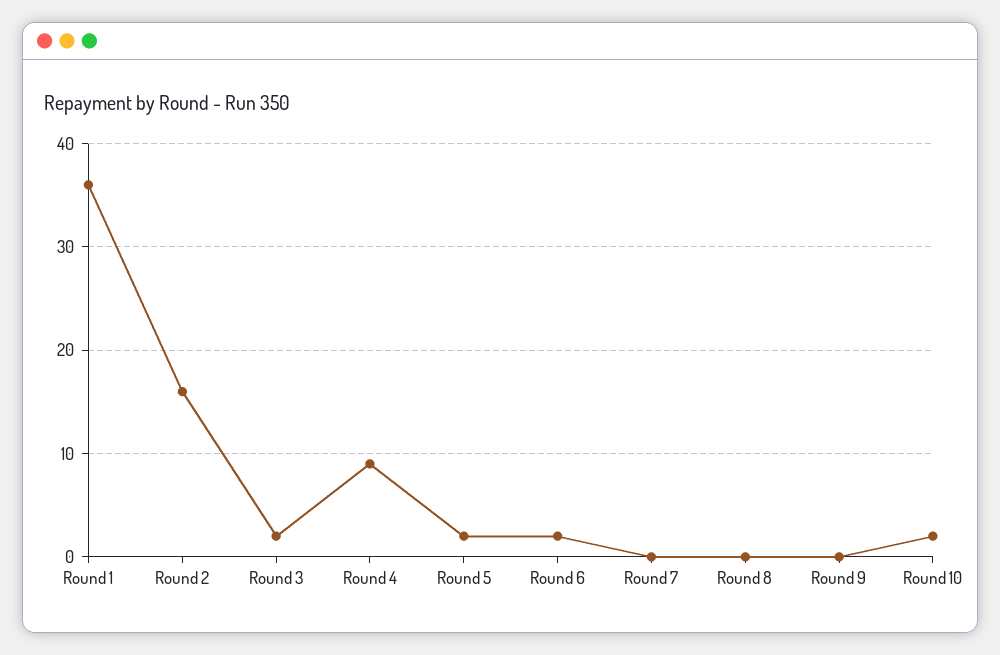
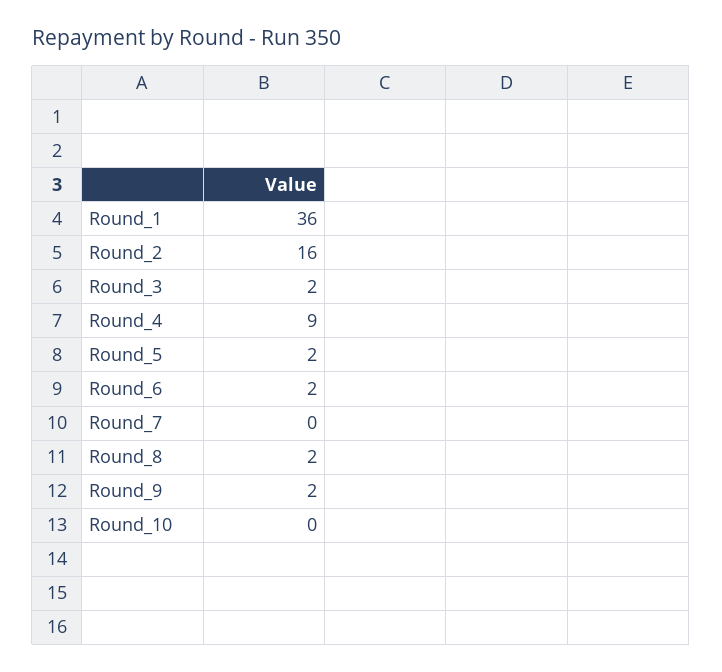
  {
    "Round 1": 36,
    "Round 2": 16,
    "Round 3": 2,
    "Round 4": 9,
    "Round 5": 2,
    "Round 6": 2,
    "Round 7": 0,
-   "Round 8": 0,
+   "Round 8": 2,
-   "Round 9": 0,
+   "Round 9": 2,
-   "Round 10": 2
+   "Round 10": 0
  }

